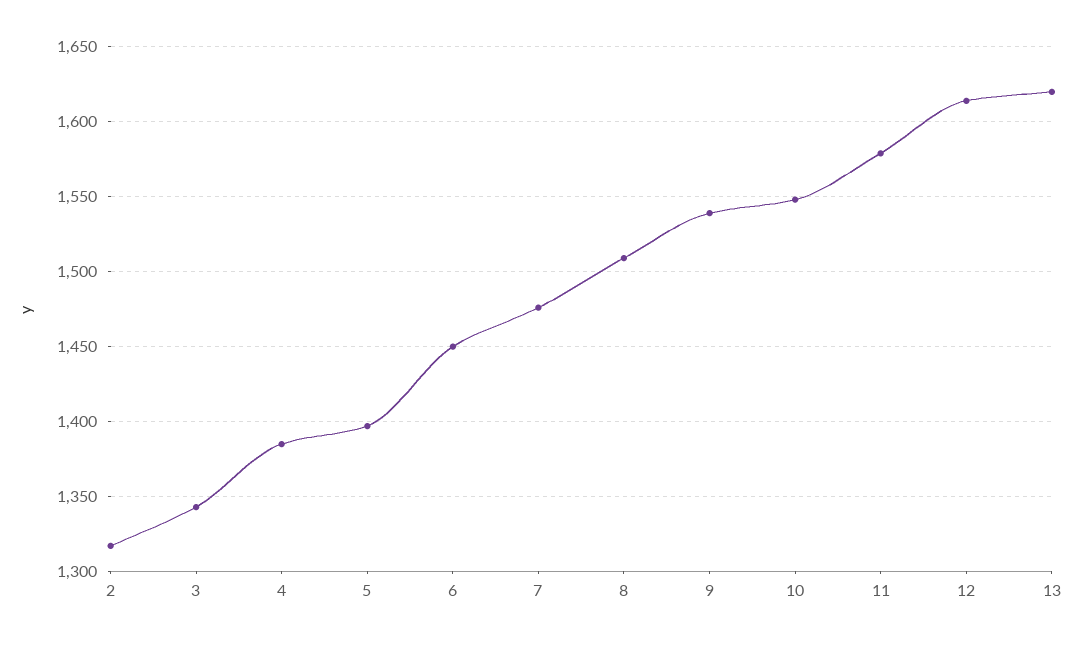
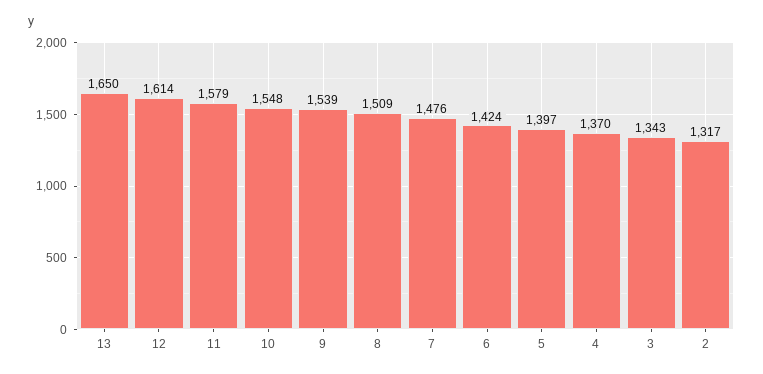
  {
    "2": 1317,
    "3": 1343,
-   "4": 1385,
+   "4": 1370,
    "5": 1397,
-   "6": 1450,
+   "6": 1424,
    "7": 1476,
    "8": 1509,
    "9": 1539,
    "10": 1548,
    "11": 1579,
    "12": 1614,
-   "13": 1620
+   "13": 1650
  }

